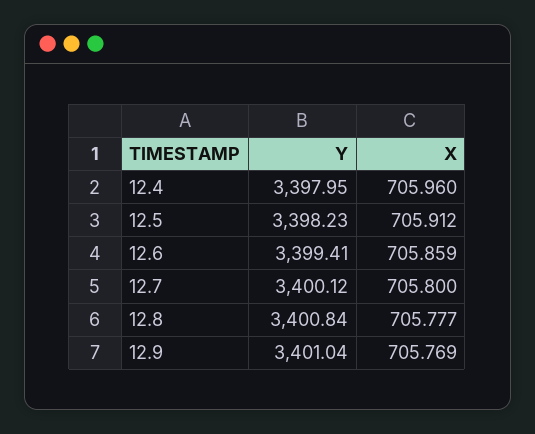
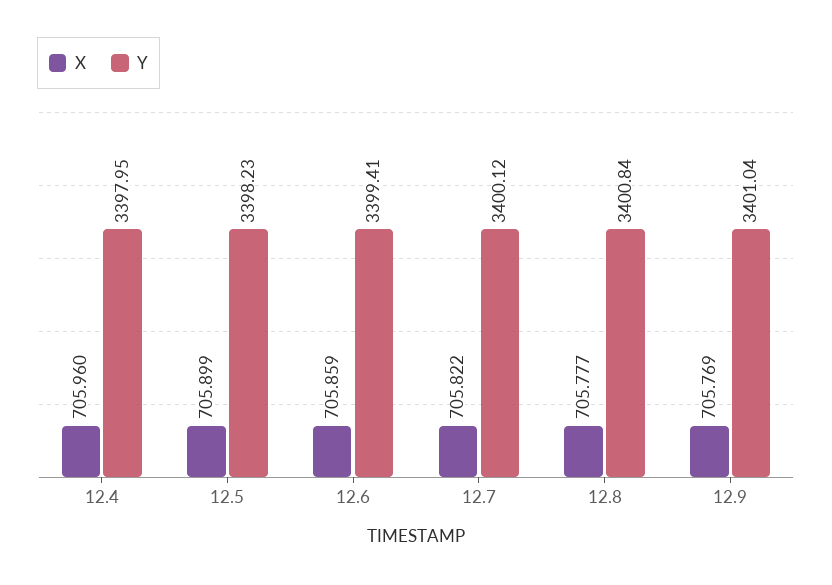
  {
    "Y": {
      "12.4": 3397.95,
      "12.5": 3398.23,
      "12.6": 3399.41,
      "12.7": 3400.12,
      "12.8": 3400.84,
      "12.9": 3401.04
    },
    "X": {
      "12.4": 705.96,
-     "12.5": 705.912,
+     "12.5": 705.899,
      "12.6": 705.859,
-     "12.7": 705.8,
+     "12.7": 705.822,
      "12.8": 705.777,
      "12.9": 705.769
    }
  }

